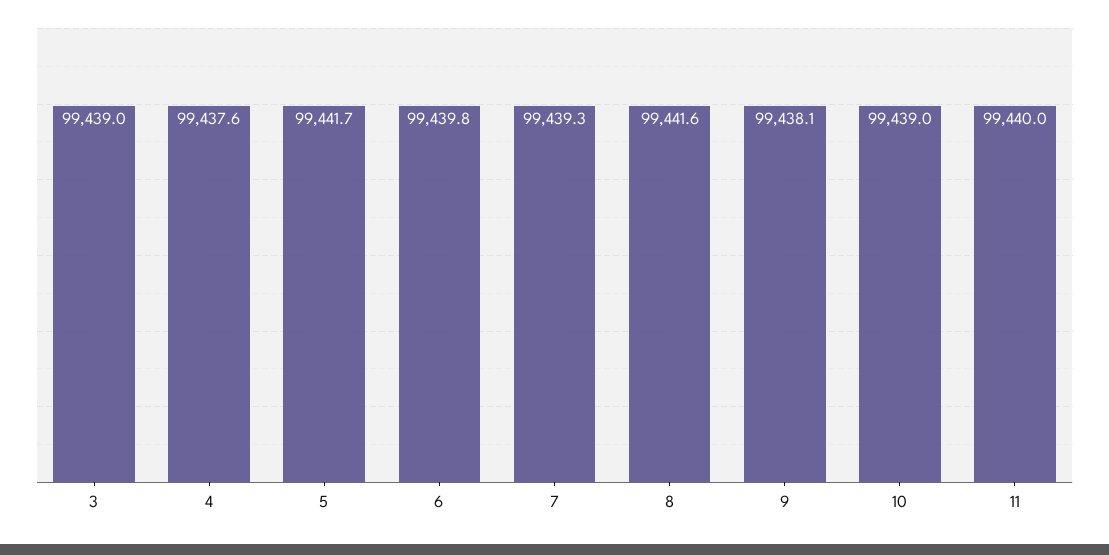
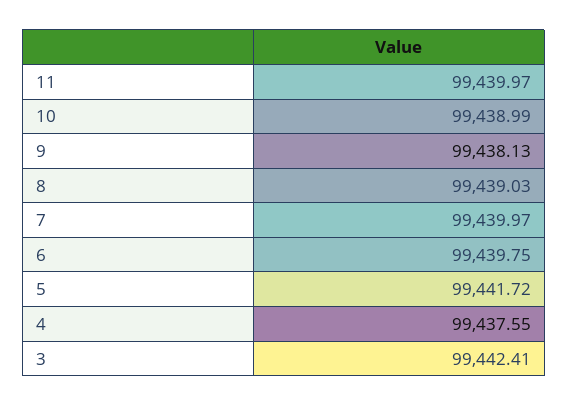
  {
-   "3": 99439,
+   "3": 99442.41,
    "4": 99437.55,
    "5": 99441.72,
    "6": 99439.75,
-   "7": 99439.3,
+   "7": 99439.97,
-   "8": 99441.6,
+   "8": 99439.03,
    "9": 99438.13,
    "10": 99438.99,
    "11": 99439.97
  }

